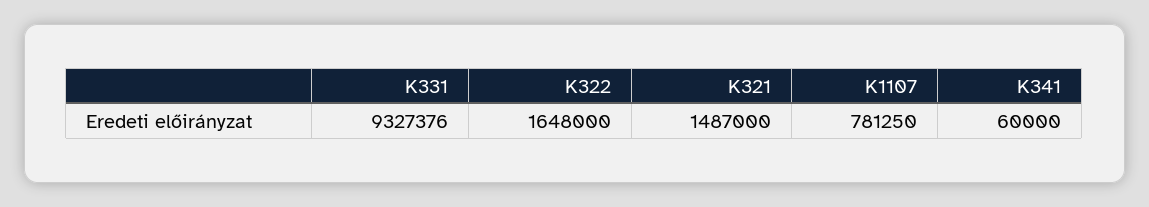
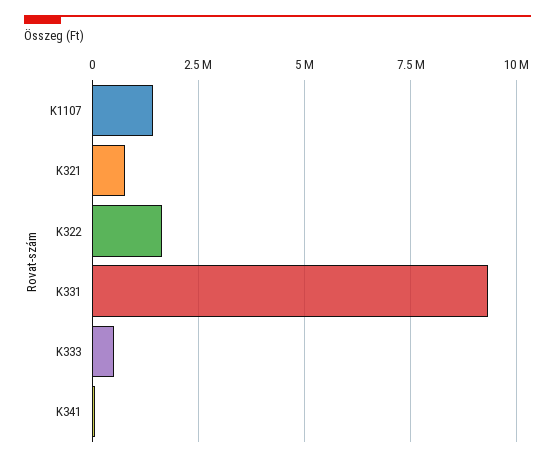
  {
    "K331": 9327376,
    "K322": 1648000,
-   "K321": 1487000,
+   "K321": 750000,
-   "K1107": 781250,
+   "K1107": 1500000,
-   "K341": 60000
+   "K341": 60000,
+   "K333": 500000
  }

